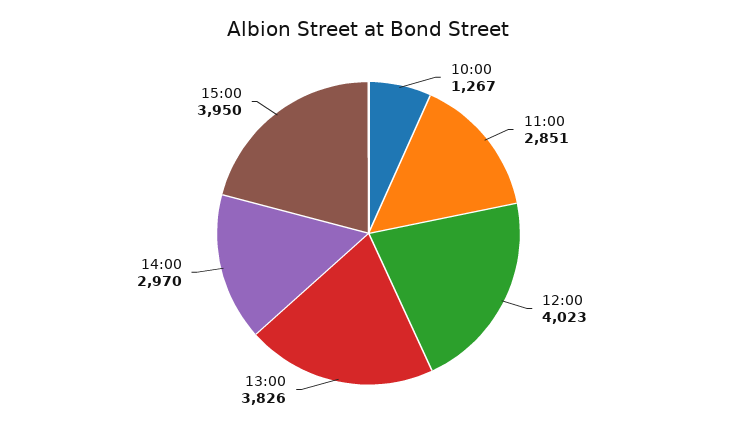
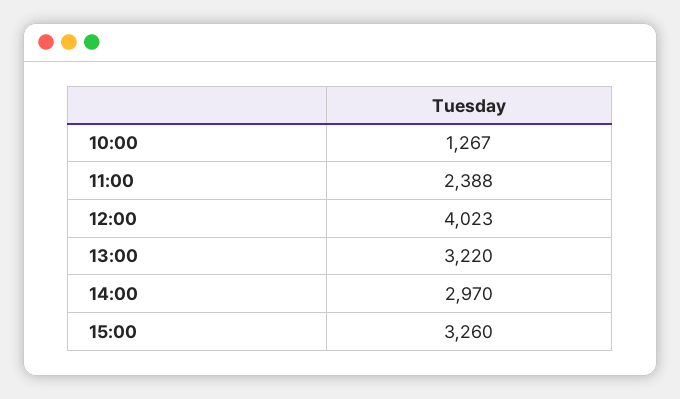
  {
    "10:00": 1267,
-   "11:00": 2851,
+   "11:00": 2388,
    "12:00": 4023,
-   "13:00": 3826,
+   "13:00": 3220,
    "14:00": 2970,
-   "15:00": 3950
+   "15:00": 3260
  }

